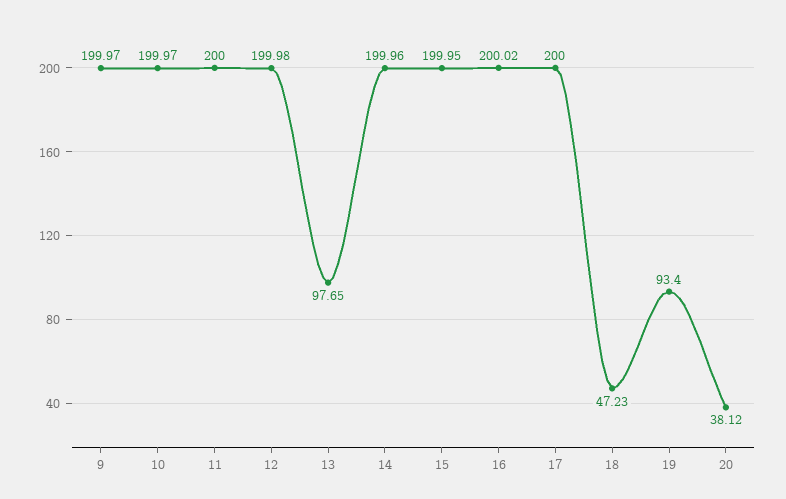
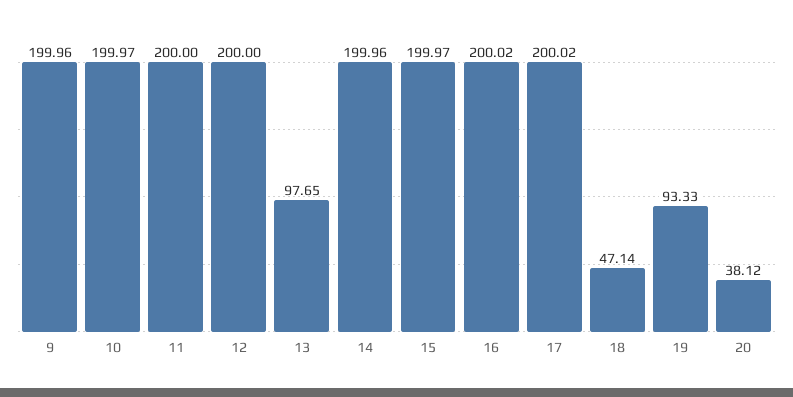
  {
-   "9": 199.97,
+   "9": 199.96,
    "10": 199.97,
    "11": 200,
-   "12": 199.98,
+   "12": 200,
    "13": 97.65,
    "14": 199.96,
-   "15": 199.95,
+   "15": 199.97,
    "16": 200.02,
-   "17": 200,
+   "17": 200.02,
-   "18": 47.23,
+   "18": 47.14,
-   "19": 93.4,
+   "19": 93.33,
    "20": 38.12
  }

